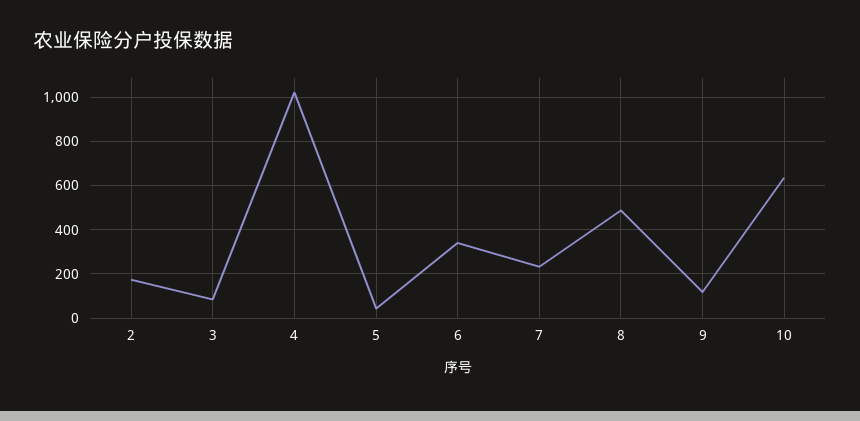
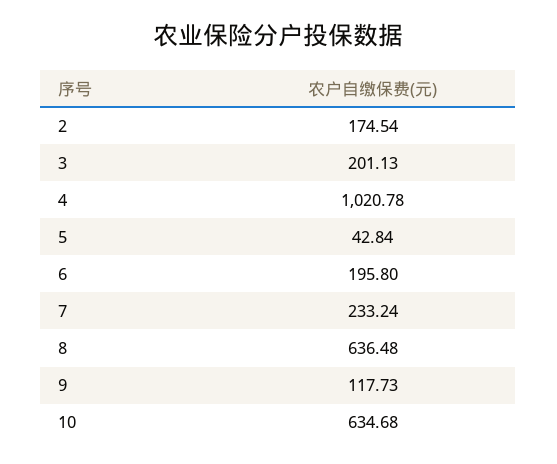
  {
    "2": 174.54,
-   "3": 100,
+   "3": 201.13,
    "4": 1020.78,
    "5": 42.84,
-   "6": 350,
+   "6": 195.8,
    "7": 233.24,
-   "8": 500,
+   "8": 636.48,
    "9": 117.73,
    "10": 634.68
  }

